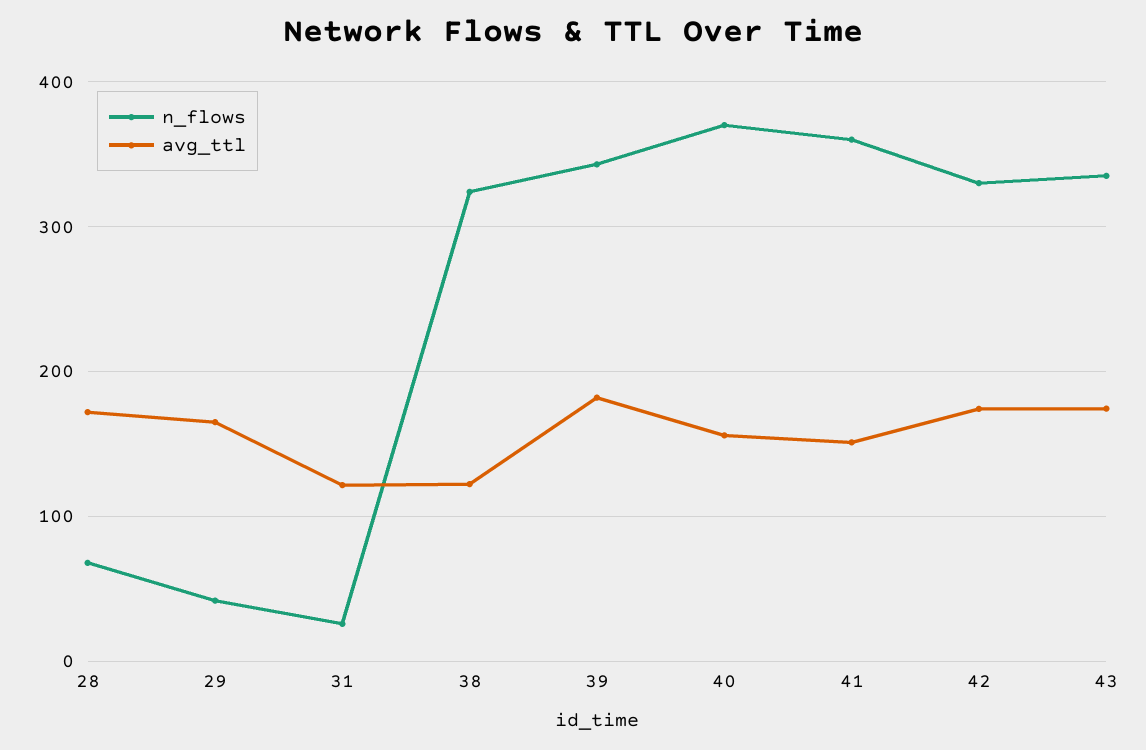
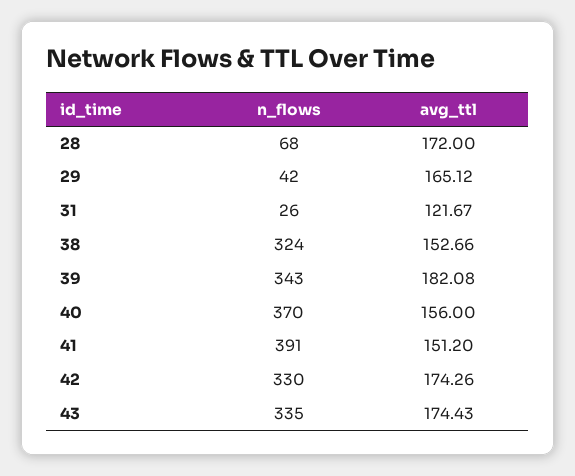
  {
    "n_flows": {
      "28": 68,
      "29": 42,
      "31": 26,
      "38": 324,
      "39": 343,
      "40": 370,
-     "41": 360,
+     "41": 391,
      "42": 330,
      "43": 335
    },
    "avg_ttl": {
      "28": 172,
      "29": 165.12,
      "31": 121.67,
-     "38": 120,
+     "38": 152.66,
      "39": 182.08,
      "40": 156,
      "41": 151.2,
      "42": 174.26,
      "43": 174.43
    }
  }

